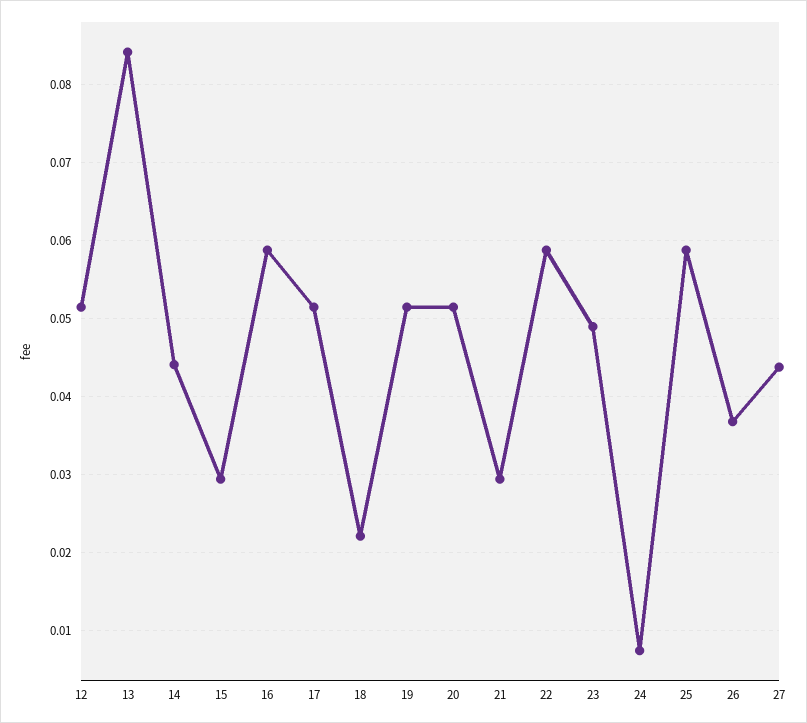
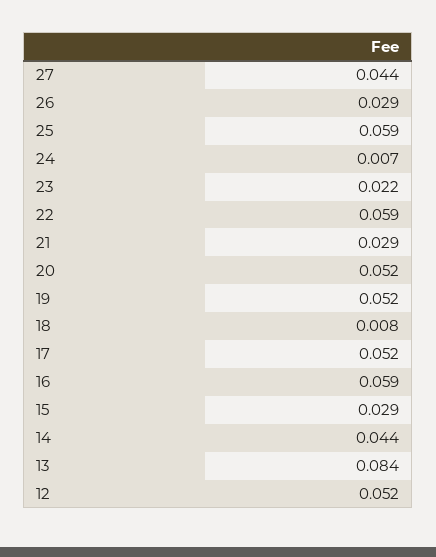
  {
    "12": 0.052,
    "13": 0.084,
    "14": 0.044,
    "15": 0.029,
    "16": 0.059,
    "17": 0.052,
-   "18": 0.022,
+   "18": 0.008,
    "19": 0.052,
    "20": 0.052,
    "21": 0.029,
    "22": 0.059,
-   "23": 0.049,
+   "23": 0.022,
    "24": 0.007,
    "25": 0.059,
-   "26": 0.037,
+   "26": 0.029,
    "27": 0.044
  }

